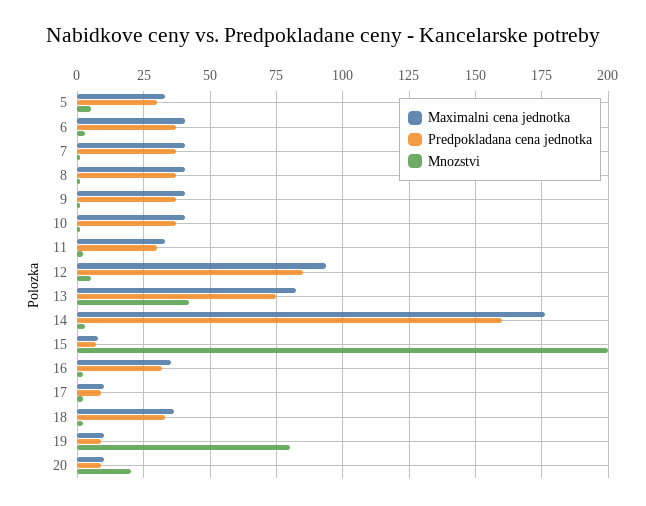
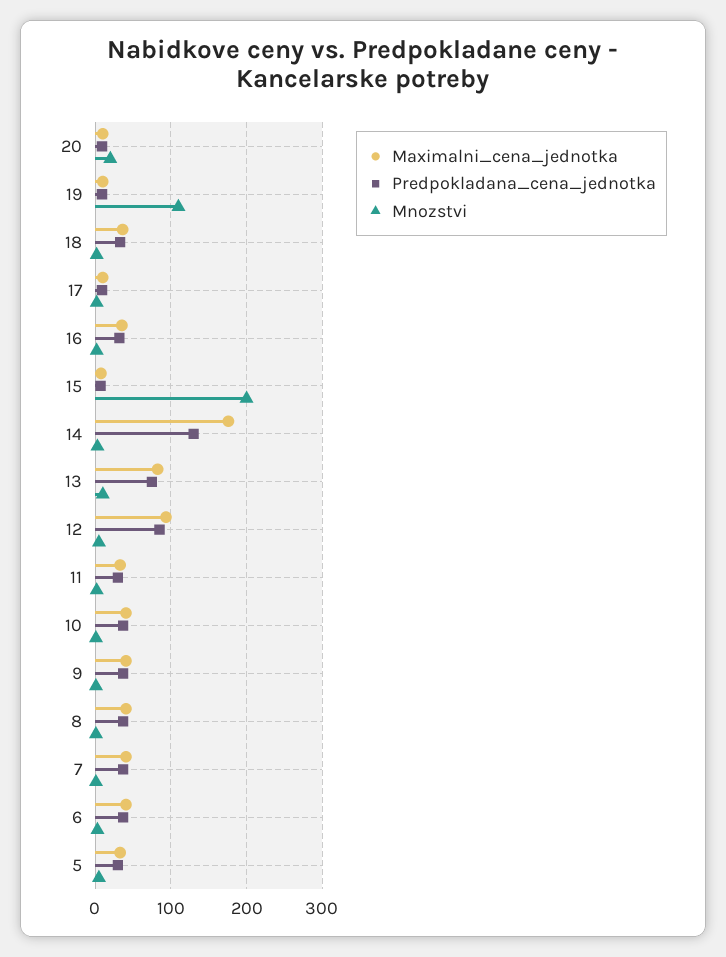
  {
    "Maximalni cena jednotka": {
      "5": 32.5,
      "6": 40,
      "7": 40,
      "8": 40,
      "9": 40,
      "10": 40,
      "11": 32.5,
      "12": 92.5,
      "13": 82.5,
      "14": 175,
      "15": 7.5,
      "16": 35,
      "17": 10,
      "18": 37.5,
      "19": 10,
      "20": 10
    },
    "Predpokladana cena jednotka": {
      "5": 30,
      "6": 37.5,
      "7": 37.5,
      "8": 37.5,
      "9": 37.5,
      "10": 37.5,
      "11": 30,
      "12": 85,
      "13": 75,
-     "14": 160,
+     "14": 130,
      "15": 7.5,
      "16": 32.5,
      "17": 10,
      "18": 32.5,
      "19": 10,
      "20": 10
    },
    "Mnozstvi": {
      "5": 5,
      "6": 2.5,
      "7": 0,
      "8": 0,
      "9": 0,
      "10": 0,
      "11": 2.5,
      "12": 5,
-     "13": 42.5,
+     "13": 10,
      "14": 2.5,
      "15": 200,
      "16": 2.5,
      "17": 2.5,
      "18": 2.5,
-     "19": 80,
+     "19": 110,
      "20": 20
    }
  }

